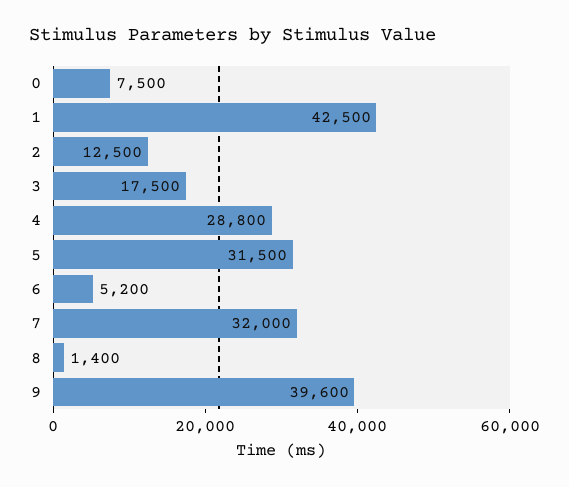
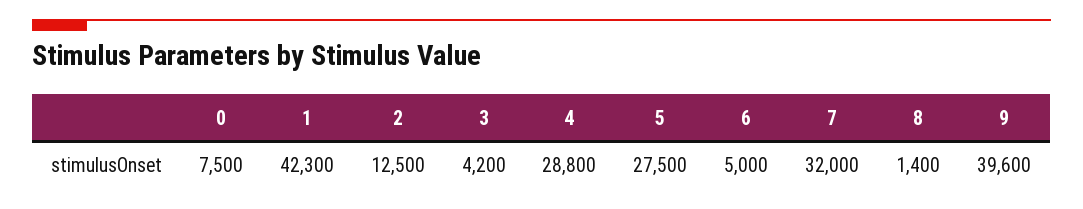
  {
    "0": 7500,
-   "1": 42500,
+   "1": 42300,
    "2": 12500,
-   "3": 17500,
+   "3": 4200,
    "4": 28800,
-   "5": 31500,
+   "5": 27500,
-   "6": 5200,
+   "6": 5000,
    "7": 32000,
    "8": 1400,
    "9": 39600
  }

